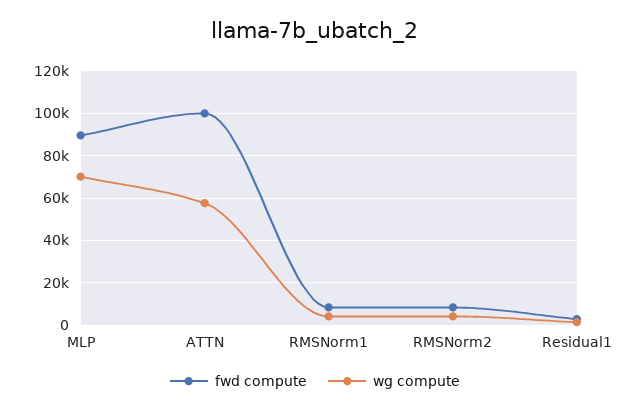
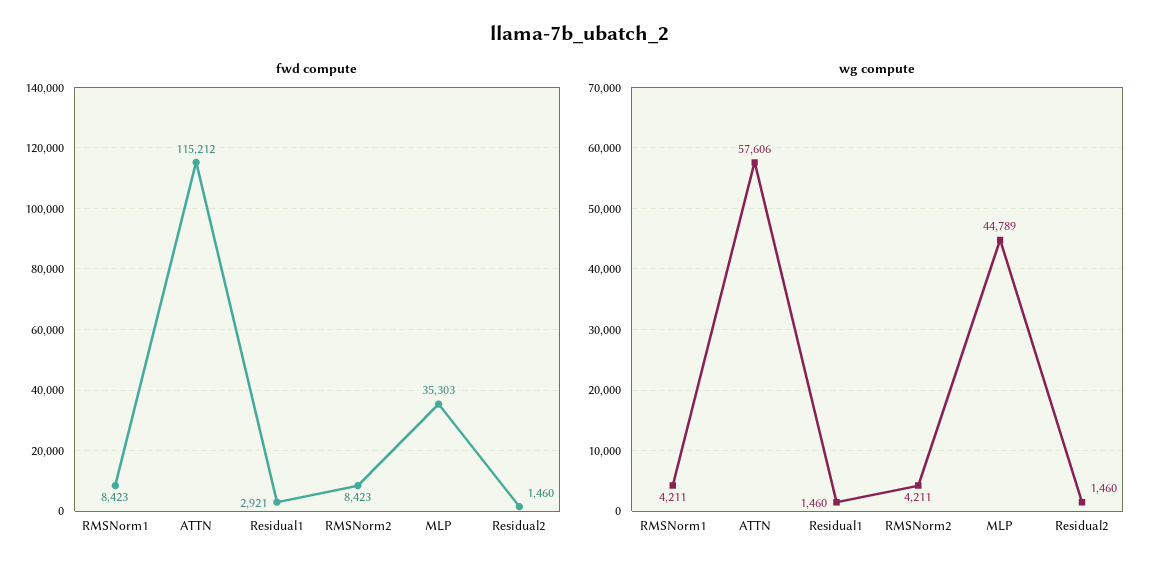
  {
    "fwd compute": {
-     "MLP": 90000,
+     "MLP": 35303,
-     "ATTN": 100000,
+     "ATTN": 115212,
      "RMSNorm1": 8423,
      "RMSNorm2": 8423,
-     "Residual1": 2921
+     "Residual1": 2921,
+     "Residual2": 1460
    },
    "wg compute": {
-     "MLP": 70000,
+     "MLP": 44789,
      "ATTN": 57606,
      "RMSNorm1": 4211,
      "RMSNorm2": 4211,
-     "Residual1": 1460
+     "Residual1": 1460,
+     "Residual2": 1460
    }
  }

